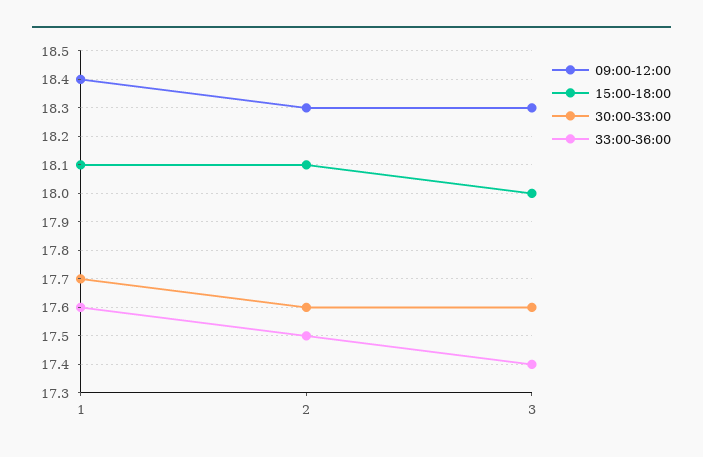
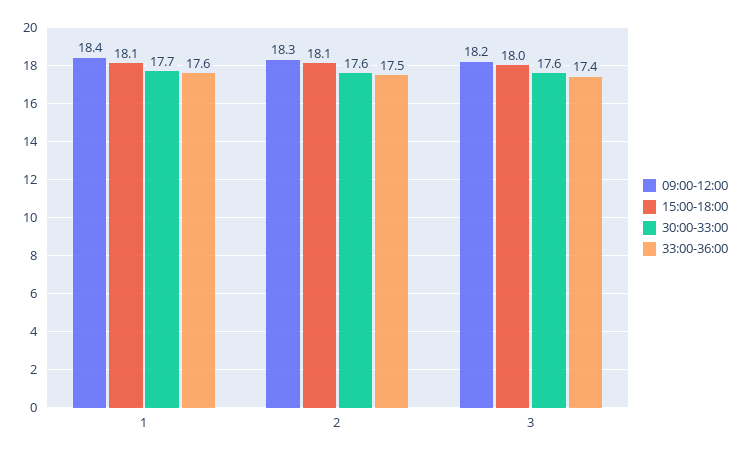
  {
    "09:00-12:00": {
      "1": 18.4,
      "2": 18.3,
-     "3": 18.3
+     "3": 18.2
    },
    "15:00-18:00": {
      "1": 18.1,
      "2": 18.1,
      "3": 18
    },
    "30:00-33:00": {
      "1": 17.7,
      "2": 17.6,
      "3": 17.6
    },
    "33:00-36:00": {
      "1": 17.6,
      "2": 17.5,
      "3": 17.4
    }
  }

